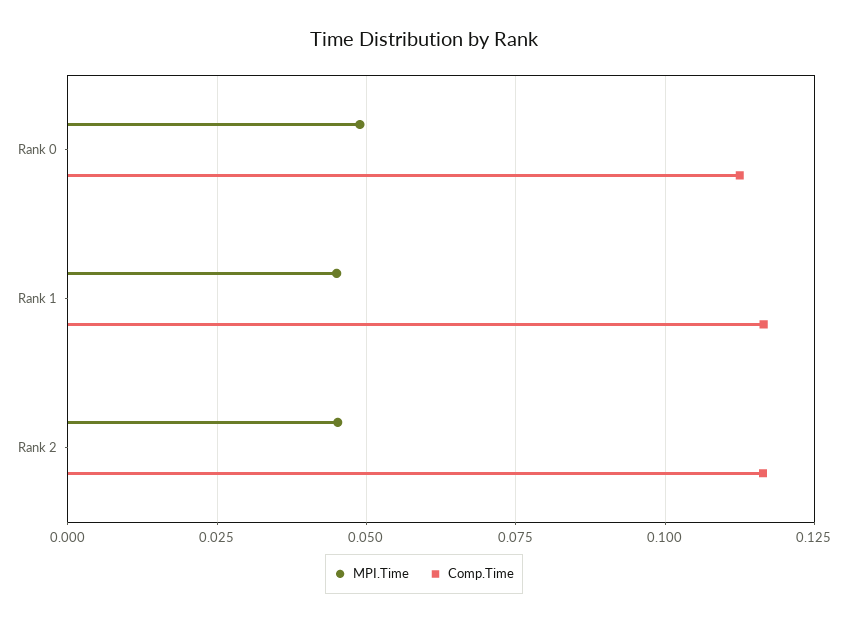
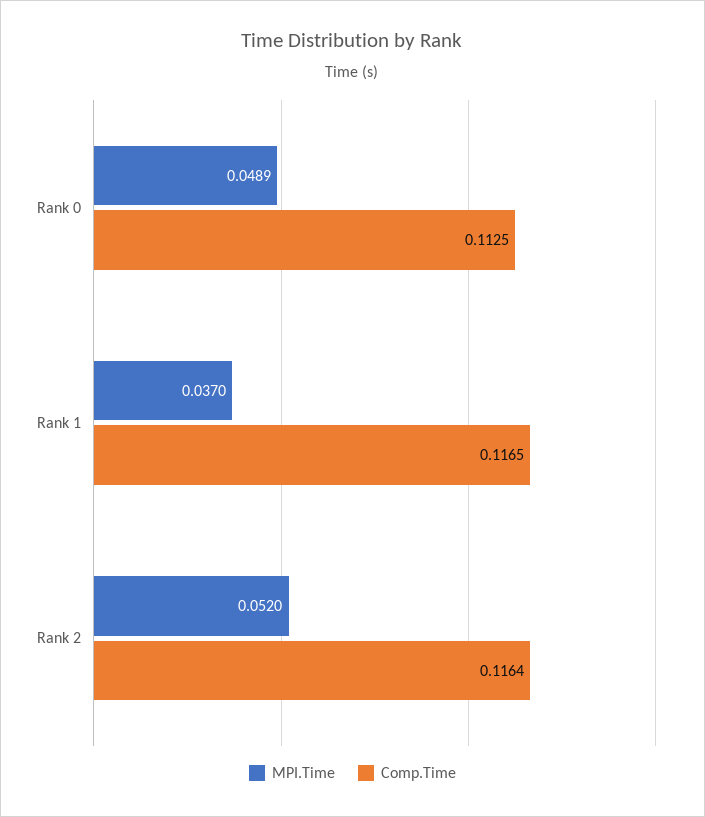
  {
    "MPI.Time": {
      "Rank 0": 0.0489,
-     "Rank 1": 0.045,
+     "Rank 1": 0.037,
-     "Rank 2": 0.045
+     "Rank 2": 0.052
    },
    "Comp.Time": {
      "Rank 0": 0.1125,
      "Rank 1": 0.1165,
      "Rank 2": 0.1164
    }
  }

